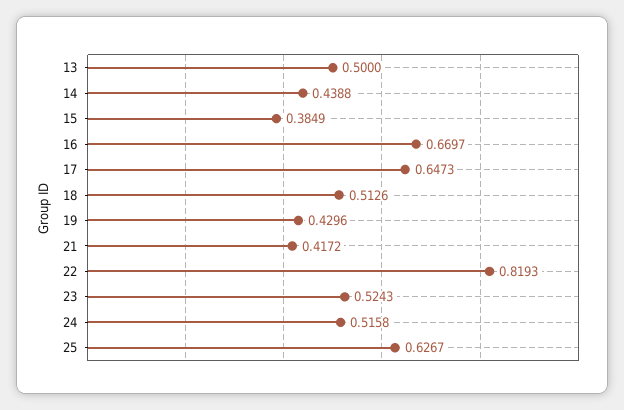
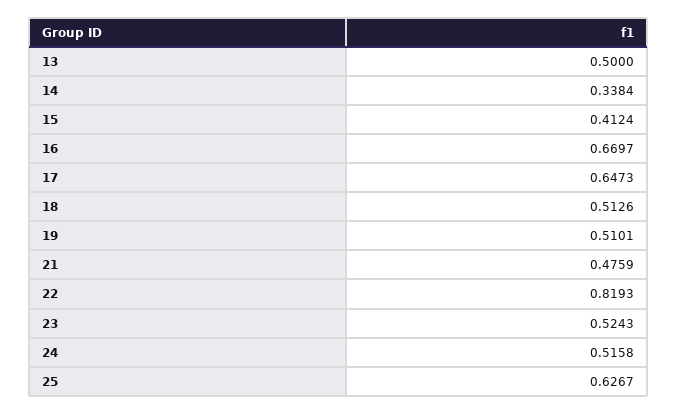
  {
    "13": 0.5,
-   "14": 0.4388,
+   "14": 0.3384,
-   "15": 0.3849,
+   "15": 0.4124,
    "16": 0.6697,
    "17": 0.6473,
    "18": 0.5126,
-   "19": 0.4296,
+   "19": 0.5101,
-   "21": 0.4172,
+   "21": 0.4759,
    "22": 0.8193,
    "23": 0.5243,
    "24": 0.5158,
    "25": 0.6267
  }

